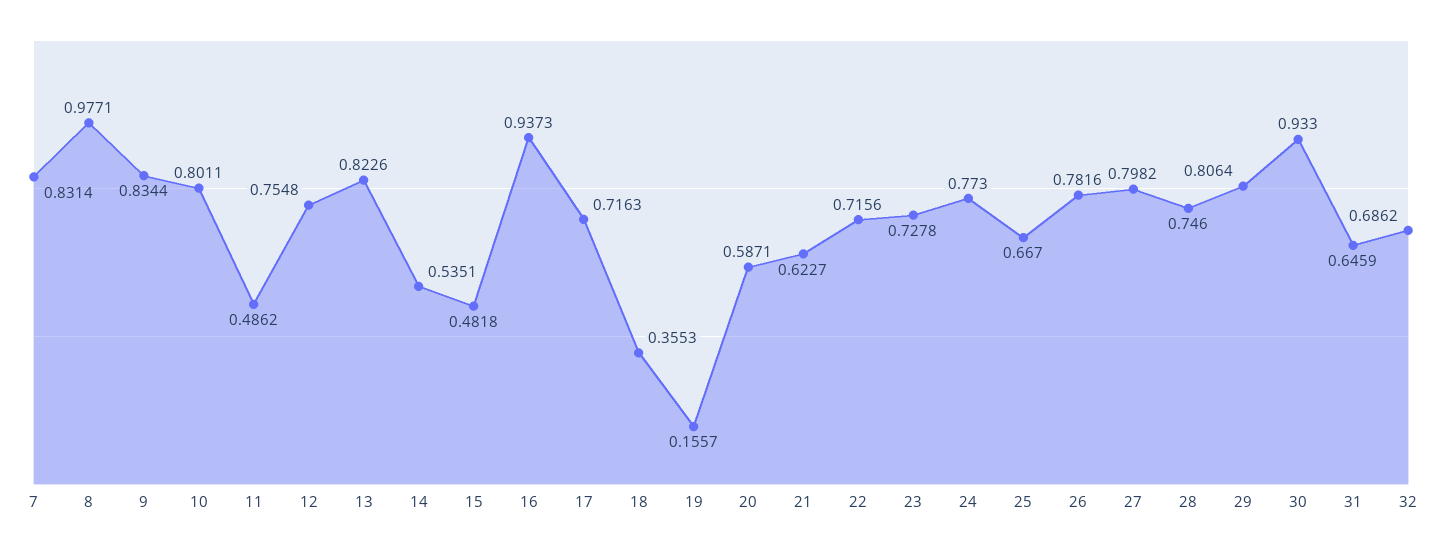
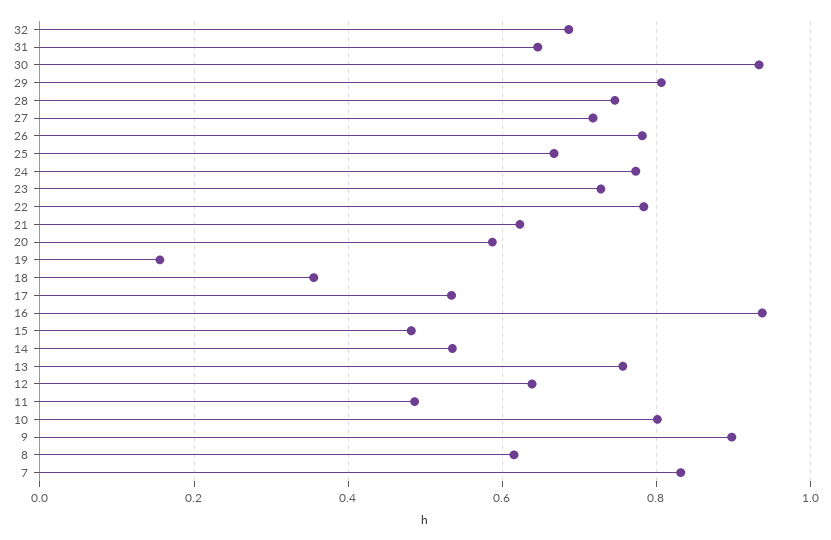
  {
    "7": 0.8314,
-   "8": 0.9771,
+   "8": 0.62,
-   "9": 0.8344,
+   "9": 0.9,
    "10": 0.8011,
    "11": 0.4862,
-   "12": 0.7548,
+   "12": 0.64,
-   "13": 0.8226,
+   "13": 0.76,
    "14": 0.5351,
    "15": 0.4818,
    "16": 0.9373,
-   "17": 0.7163,
+   "17": 0.54,
    "18": 0.3553,
    "19": 0.1557,
    "20": 0.5871,
    "21": 0.6227,
-   "22": 0.7156,
+   "22": 0.78,
    "23": 0.7278,
    "24": 0.773,
    "25": 0.667,
    "26": 0.7816,
-   "27": 0.7982,
+   "27": 0.72,
    "28": 0.746,
    "29": 0.8064,
    "30": 0.933,
    "31": 0.6459,
    "32": 0.6862
  }

